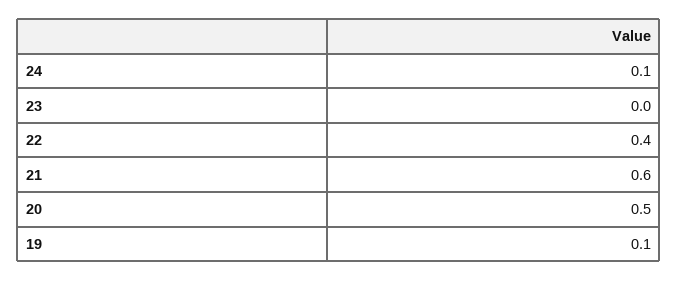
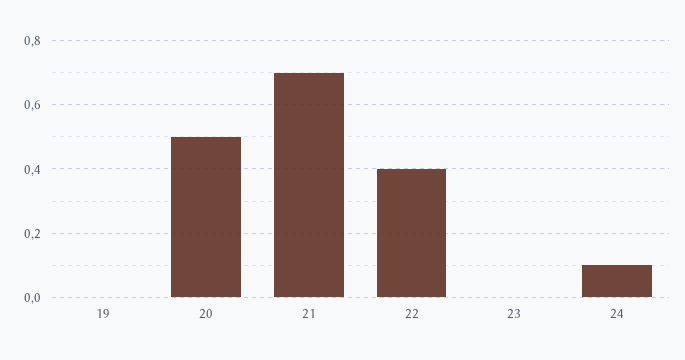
  {
    "24": 0.1,
    "23": 0,
    "22": 0.4,
-   "21": 0.6,
+   "21": 0.7,
    "20": 0.5,
-   "19": 0.1
+   "19": 0
  }

